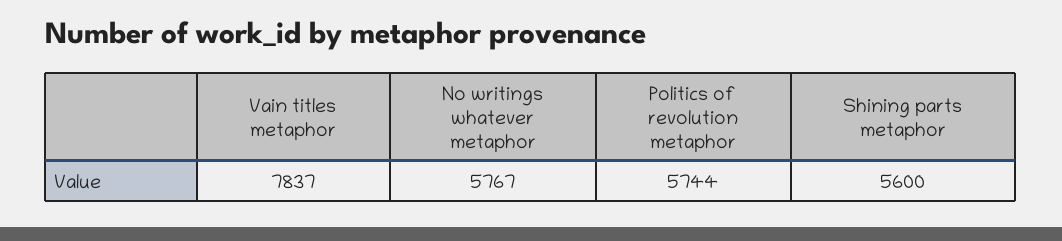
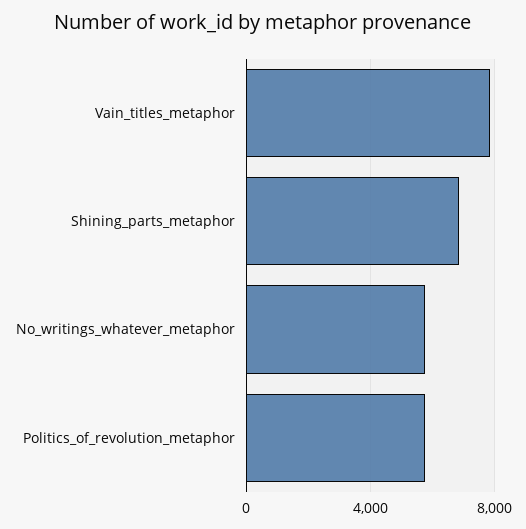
  {
    "Vain titles metaphor": 7837,
    "No writings whatever metaphor": 5767,
    "Politics of revolution metaphor": 5744,
-   "Shining parts metaphor": 5600
+   "Shining parts metaphor": 7000
  }

